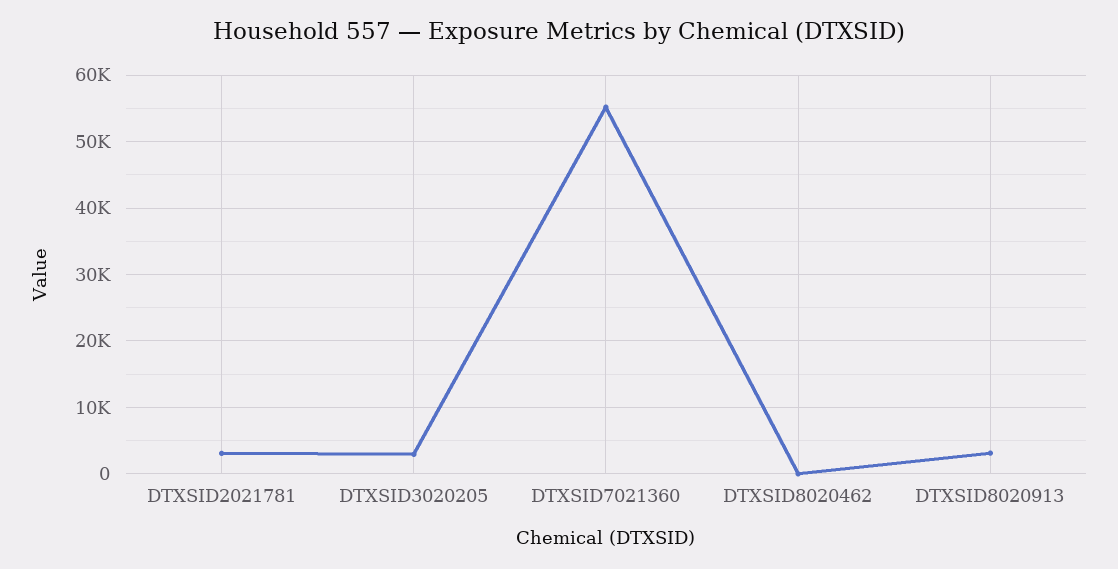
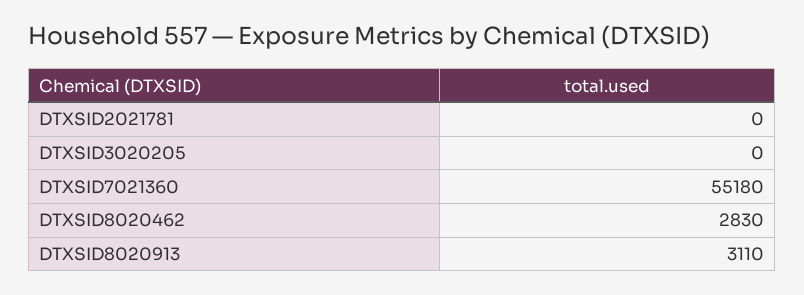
  {
-   "DTXSID2021781": 3000,
+   "DTXSID2021781": 0,
-   "DTXSID3020205": 3000,
+   "DTXSID3020205": 0,
    "DTXSID7021360": 55180,
-   "DTXSID8020462": 0,
+   "DTXSID8020462": 2830,
    "DTXSID8020913": 3110
  }

